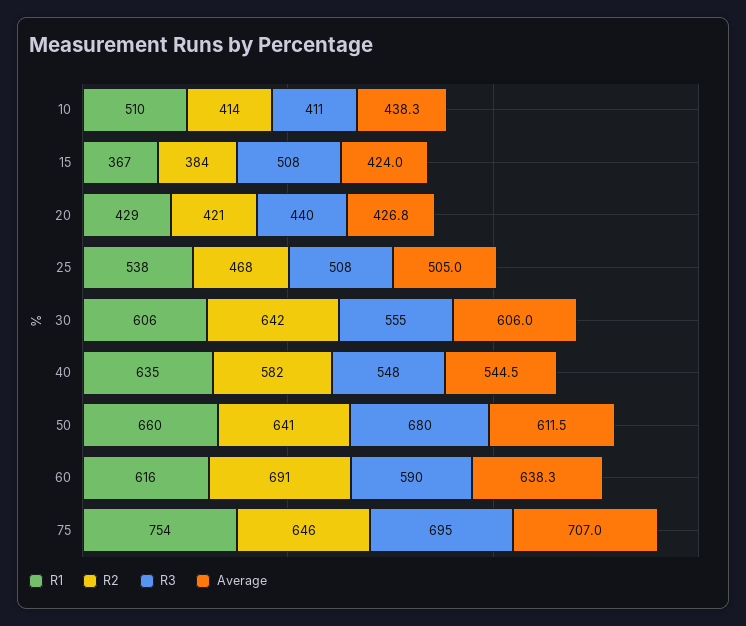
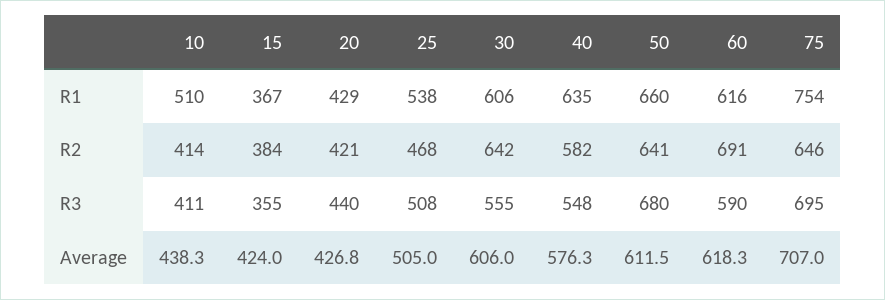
  {
    "R1": {
      "10": 510,
      "15": 367,
      "20": 429,
      "25": 538,
      "30": 606,
      "40": 635,
      "50": 660,
      "60": 616,
      "75": 754
    },
    "R2": {
      "10": 414,
      "15": 384,
      "20": 421,
      "25": 468,
      "30": 642,
      "40": 582,
      "50": 641,
      "60": 691,
      "75": 646
    },
    "R3": {
      "10": 411,
-     "15": 508,
+     "15": 355,
      "20": 440,
      "25": 508,
      "30": 555,
      "40": 548,
      "50": 680,
      "60": 590,
      "75": 695
    },
    "Average": {
      "10": 438.3,
      "15": 424,
      "20": 426.8,
      "25": 505,
      "30": 606,
-     "40": 544.5,
+     "40": 576.3,
      "50": 611.5,
-     "60": 638.3,
+     "60": 618.3,
      "75": 707
    }
  }

